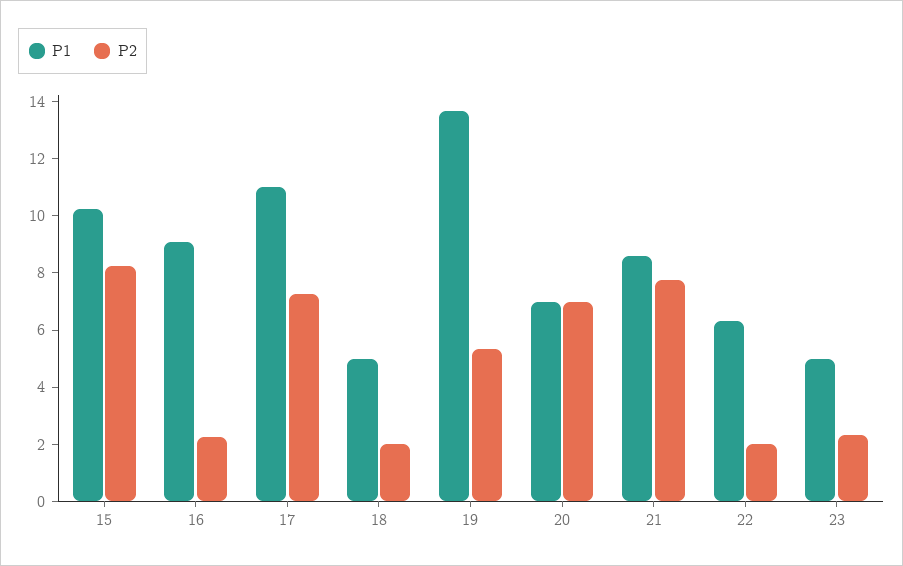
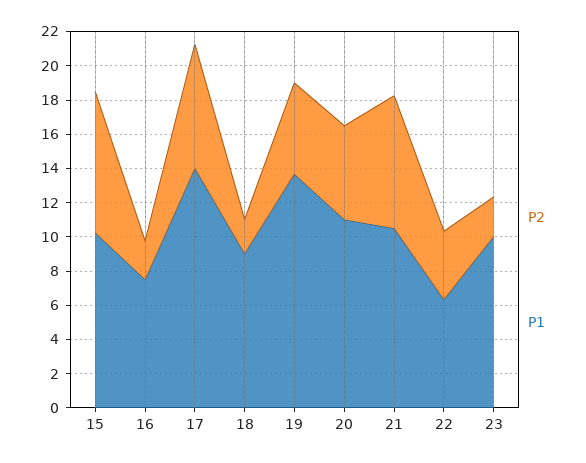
  {
    "P1": {
      "15": 10.5,
-     "16": 9,
+     "16": 7.5,
-     "17": 11,
+     "17": 14,
-     "18": 5,
+     "18": 9,
      "19": 13.5,
-     "20": 7,
+     "20": 11,
-     "21": 8.5,
+     "21": 10.5,
      "22": 6.5,
-     "23": 5
+     "23": 10
    },
    "P2": {
      "15": 8.5,
      "16": 2.5,
      "17": 7.5,
      "18": 2,
      "19": 5.5,
-     "20": 7,
+     "20": 5.5,
      "21": 8,
-     "22": 2,
+     "22": 4,
      "23": 2.5
    }
  }

